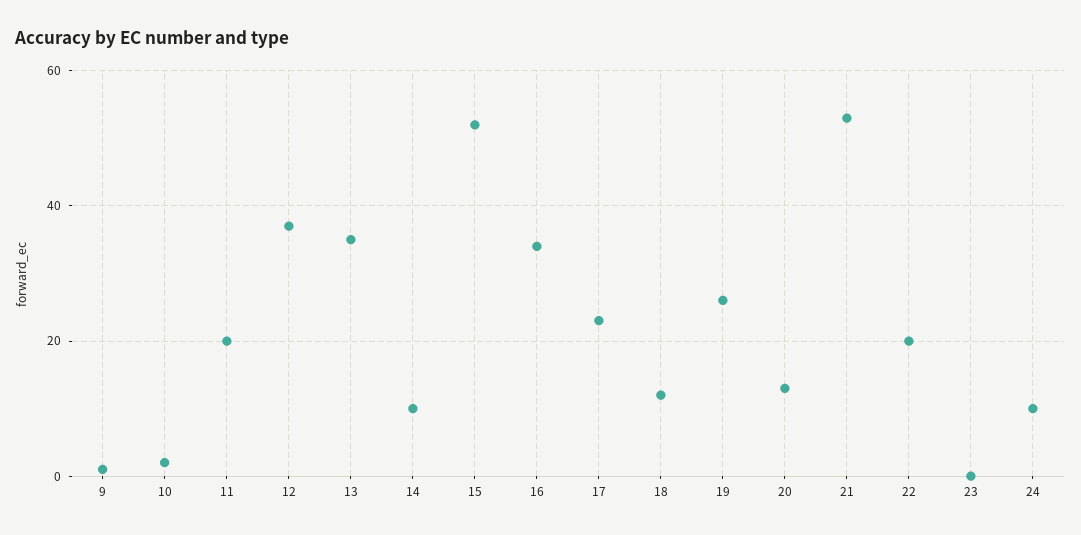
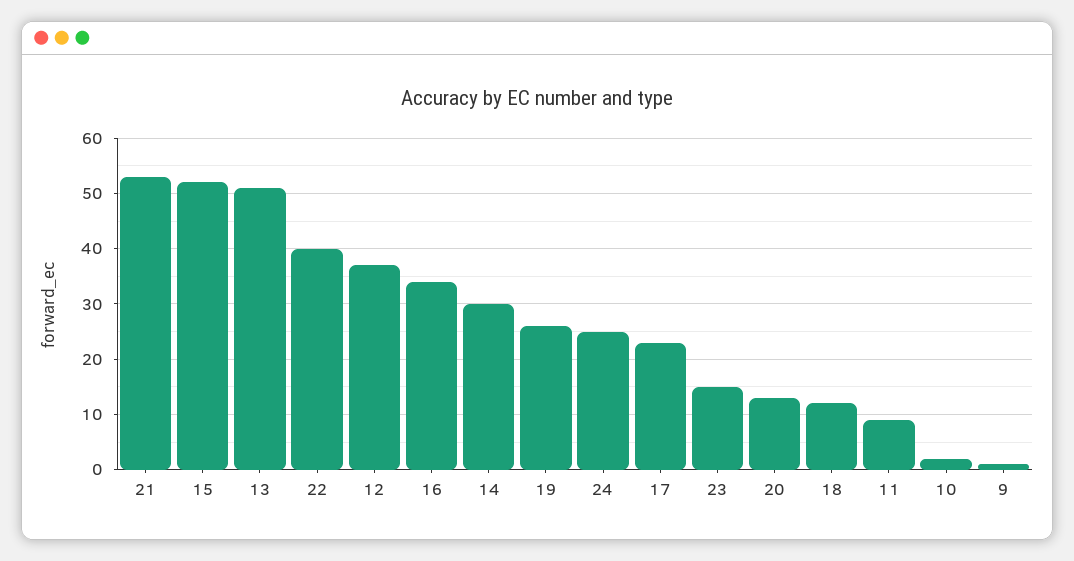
  {
    "9": 0,
    "10": 0,
-   "11": 20,
+   "11": 10,
    "12": 35,
-   "13": 35,
+   "13": 50,
-   "14": 10,
+   "14": 30,
    "15": 50,
    "16": 35,
    "17": 25,
    "18": 10,
    "19": 25,
    "20": 15,
    "21": 55,
-   "22": 20,
+   "22": 40,
-   "23": 0,
+   "23": 15,
-   "24": 10
+   "24": 25
  }

